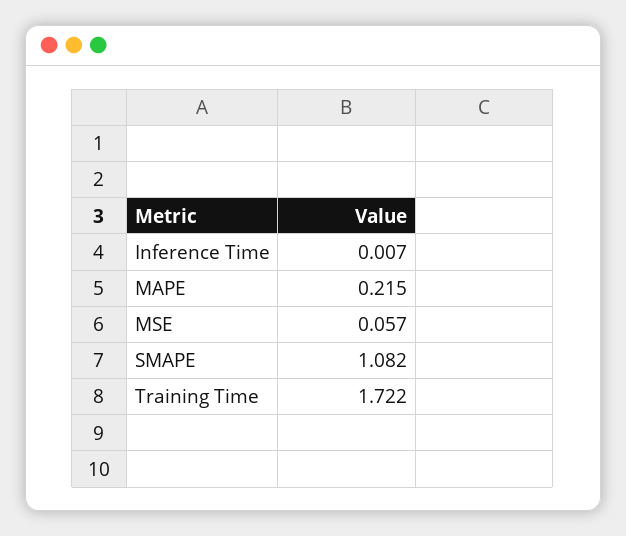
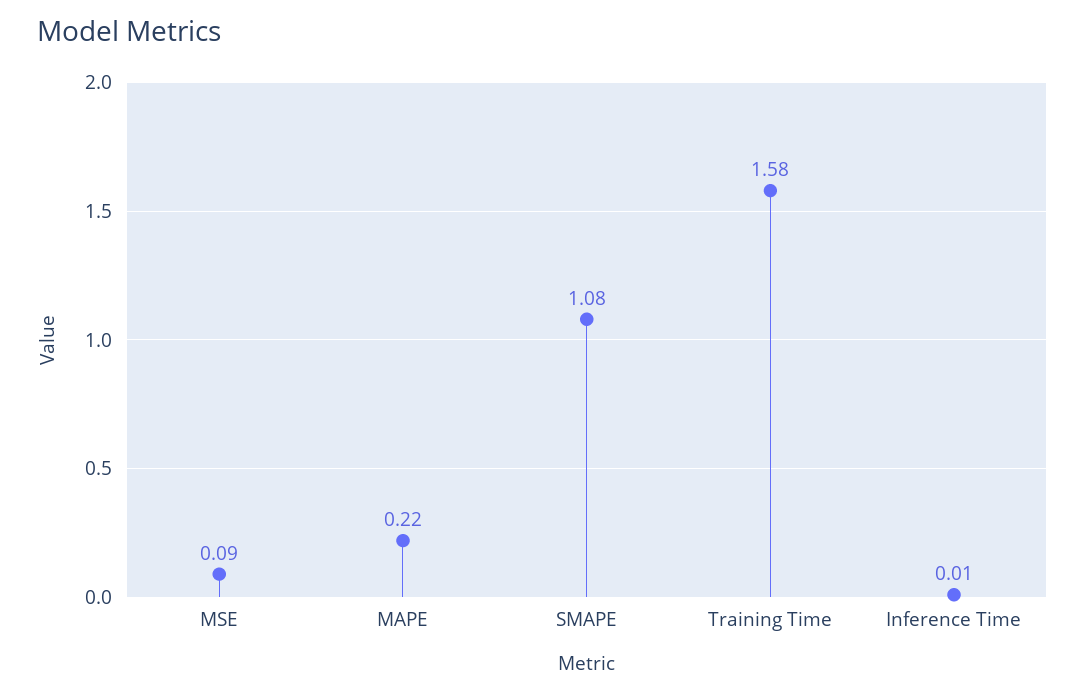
  {
    "Inference Time": 0.007,
    "MAPE": 0.215,
-   "MSE": 0.057,
+   "MSE": 0.09,
    "SMAPE": 1.082,
-   "Training Time": 1.722
+   "Training Time": 1.58
  }

